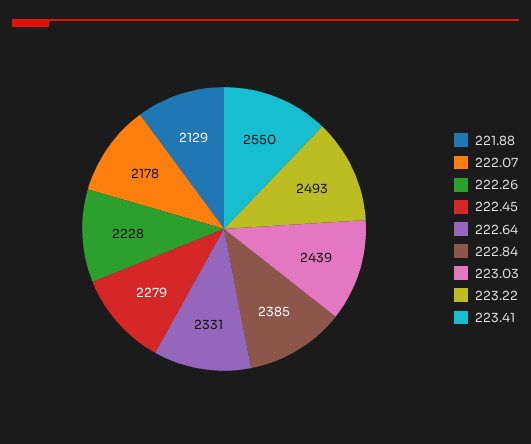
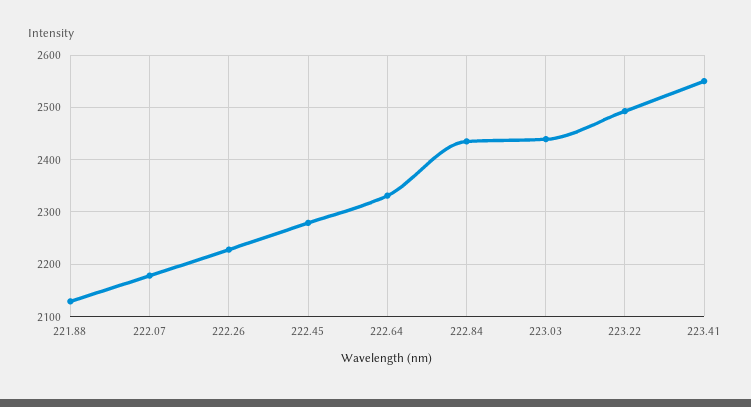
  {
    "221.88": 2129,
    "222.07": 2178,
    "222.26": 2228,
    "222.45": 2279,
    "222.64": 2331,
-   "222.84": 2385,
+   "222.84": 2440,
    "223.03": 2439,
    "223.22": 2493,
    "223.41": 2550
  }

